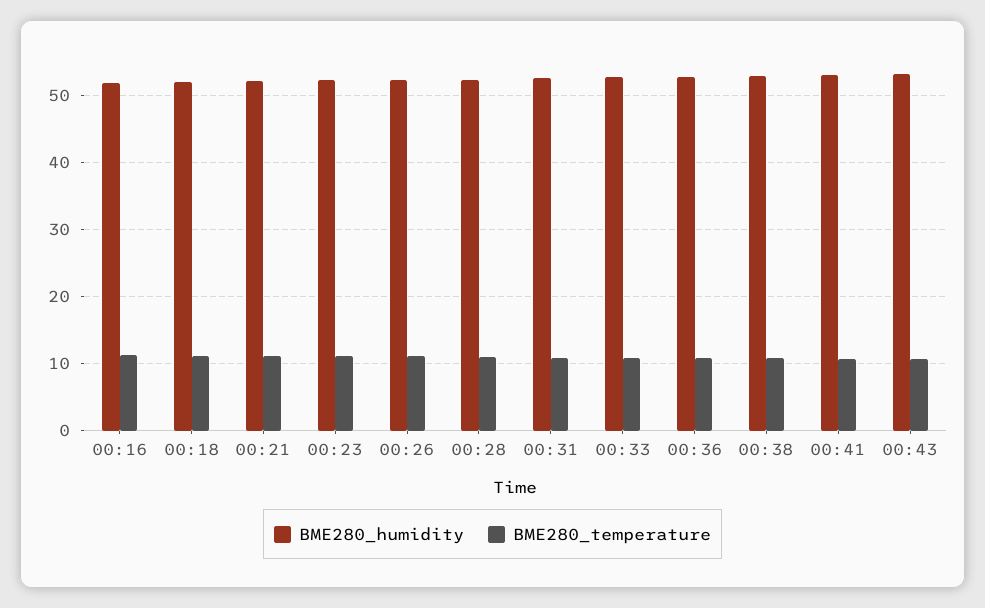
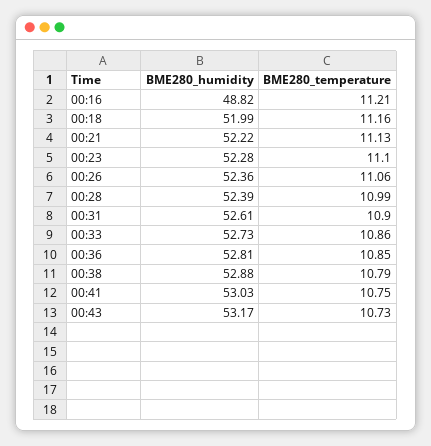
  {
    "BME280_humidity": {
-     "00:16": 52,
+     "00:16": 48.82,
      "00:18": 51.99,
      "00:21": 52.22,
      "00:23": 52.28,
      "00:26": 52.36,
      "00:28": 52.39,
      "00:31": 52.61,
      "00:33": 52.73,
      "00:36": 52.81,
      "00:38": 52.88,
      "00:41": 53.03,
      "00:43": 53.17
    },
    "BME280_temperature": {
      "00:16": 11.21,
      "00:18": 11.16,
      "00:21": 11.13,
      "00:23": 11.1,
      "00:26": 11.06,
      "00:28": 10.99,
      "00:31": 10.9,
      "00:33": 10.86,
      "00:36": 10.85,
      "00:38": 10.79,
      "00:41": 10.75,
      "00:43": 10.73
    }
  }

